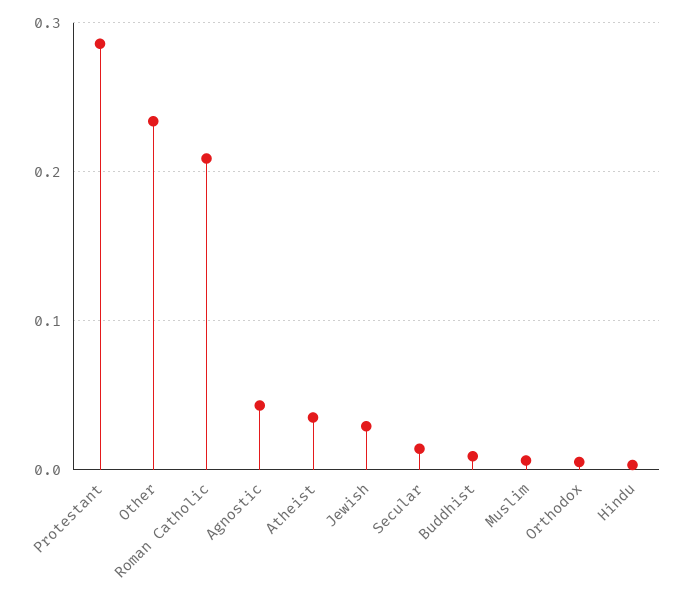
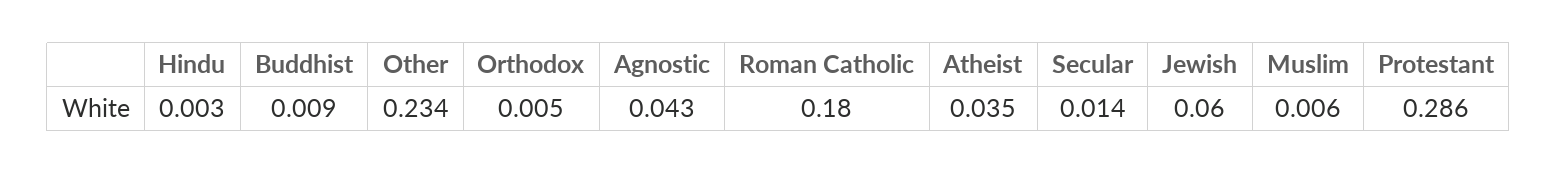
  {
    "Protestant": 0.286,
    "Other": 0.234,
-   "Roman Catholic": 0.21,
+   "Roman Catholic": 0.18,
    "Agnostic": 0.043,
    "Atheist": 0.035,
-   "Jewish": 0.03,
+   "Jewish": 0.06,
    "Secular": 0.014,
    "Buddhist": 0.009,
    "Muslim": 0.006,
    "Orthodox": 0.005,
    "Hindu": 0.003
  }

